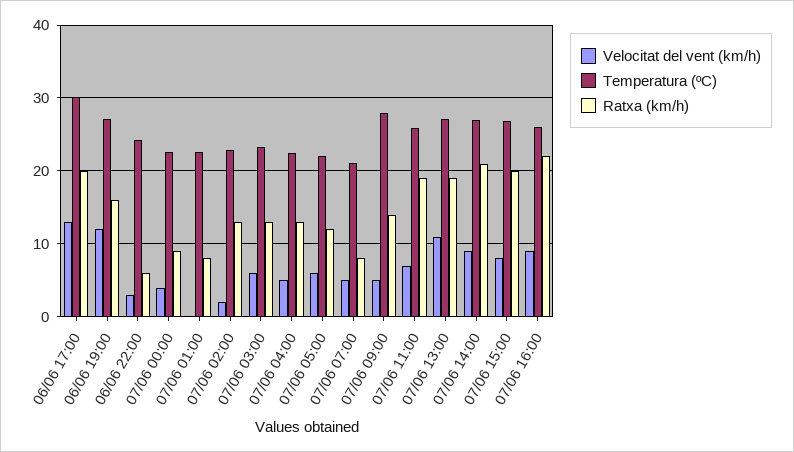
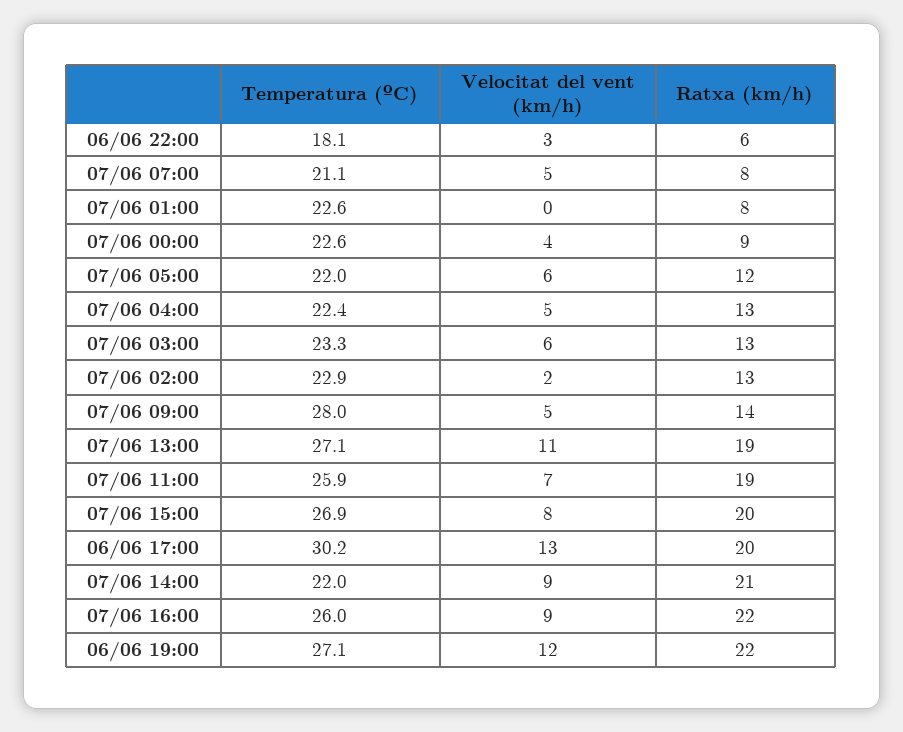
  {
    "Velocitat del vent (km/h)": {
      "06/06 17:00": 13,
      "06/06 19:00": 12,
      "06/06 22:00": 3,
      "07/06 00:00": 4,
      "07/06 01:00": 0,
      "07/06 02:00": 2,
      "07/06 03:00": 6,
      "07/06 04:00": 5,
      "07/06 05:00": 6,
      "07/06 07:00": 5,
      "07/06 09:00": 5,
      "07/06 11:00": 7,
      "07/06 13:00": 11,
      "07/06 14:00": 9,
      "07/06 15:00": 8,
      "07/06 16:00": 9
    },
    "Temperatura (ºC)": {
      "06/06 17:00": 30.2,
      "06/06 19:00": 27.1,
-     "06/06 22:00": 24,
+     "06/06 22:00": 18.1,
      "07/06 00:00": 22.6,
      "07/06 01:00": 22.6,
      "07/06 02:00": 22.9,
      "07/06 03:00": 23.3,
      "07/06 04:00": 22.4,
      "07/06 05:00": 22,
      "07/06 07:00": 21.1,
      "07/06 09:00": 28,
      "07/06 11:00": 25.9,
      "07/06 13:00": 27.1,
-     "07/06 14:00": 27,
+     "07/06 14:00": 22,
      "07/06 15:00": 26.9,
      "07/06 16:00": 26
    },
    "Ratxa (km/h)": {
      "06/06 17:00": 20,
-     "06/06 19:00": 16,
+     "06/06 19:00": 22,
      "06/06 22:00": 6,
      "07/06 00:00": 9,
      "07/06 01:00": 8,
      "07/06 02:00": 13,
      "07/06 03:00": 13,
      "07/06 04:00": 13,
      "07/06 05:00": 12,
      "07/06 07:00": 8,
      "07/06 09:00": 14,
      "07/06 11:00": 19,
      "07/06 13:00": 19,
      "07/06 14:00": 21,
      "07/06 15:00": 20,
      "07/06 16:00": 22
    }
  }

